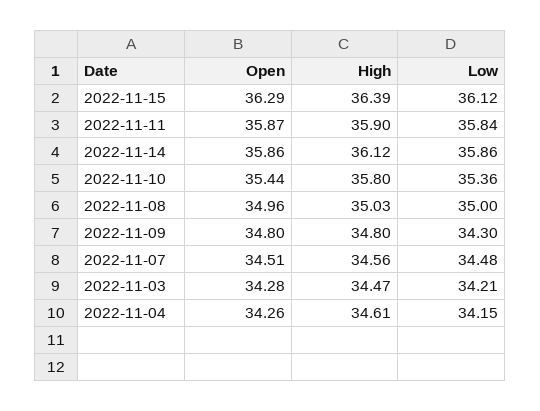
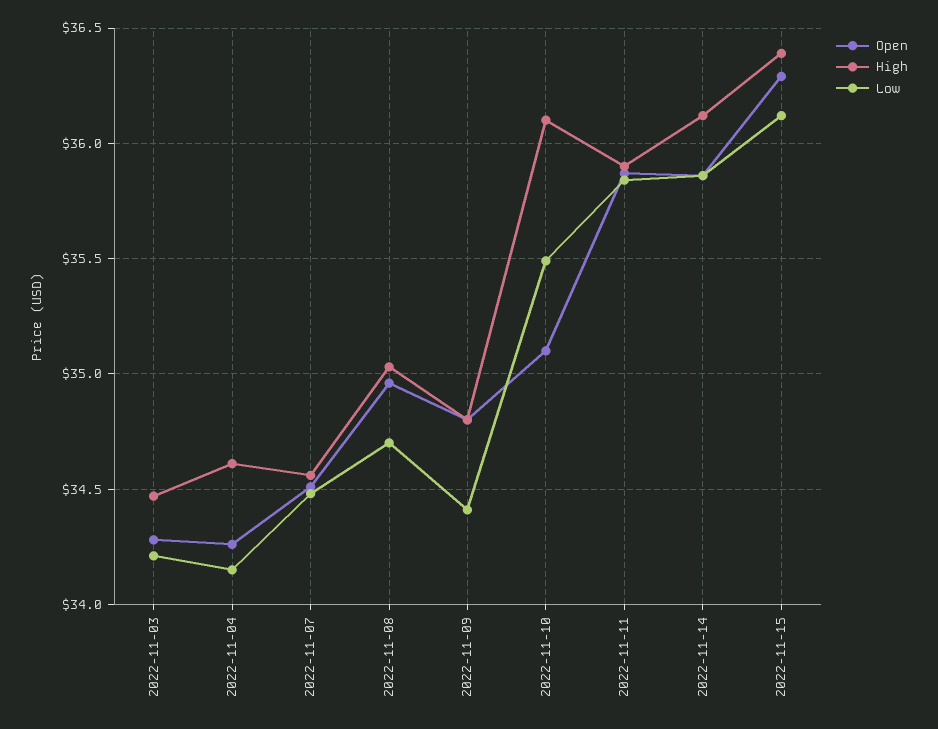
  {
    "Open": {
      "2022-11-15": 36.29,
      "2022-11-11": 35.87,
      "2022-11-14": 35.86,
-     "2022-11-10": 35.44,
+     "2022-11-10": 35.1,
      "2022-11-08": 34.96,
      "2022-11-09": 34.8,
      "2022-11-07": 34.51,
      "2022-11-03": 34.28,
      "2022-11-04": 34.26
    },
    "High": {
      "2022-11-15": 36.39,
      "2022-11-11": 35.9,
      "2022-11-14": 36.12,
-     "2022-11-10": 35.8,
+     "2022-11-10": 36.1,
      "2022-11-08": 35.03,
      "2022-11-09": 34.8,
      "2022-11-07": 34.56,
      "2022-11-03": 34.47,
      "2022-11-04": 34.61
    },
    "Low": {
      "2022-11-15": 36.12,
      "2022-11-11": 35.84,
      "2022-11-14": 35.86,
-     "2022-11-10": 35.36,
+     "2022-11-10": 35.5,
-     "2022-11-08": 35,
+     "2022-11-08": 34.7,
-     "2022-11-09": 34.3,
+     "2022-11-09": 34.4,
      "2022-11-07": 34.48,
      "2022-11-03": 34.21,
      "2022-11-04": 34.15
    }
  }

